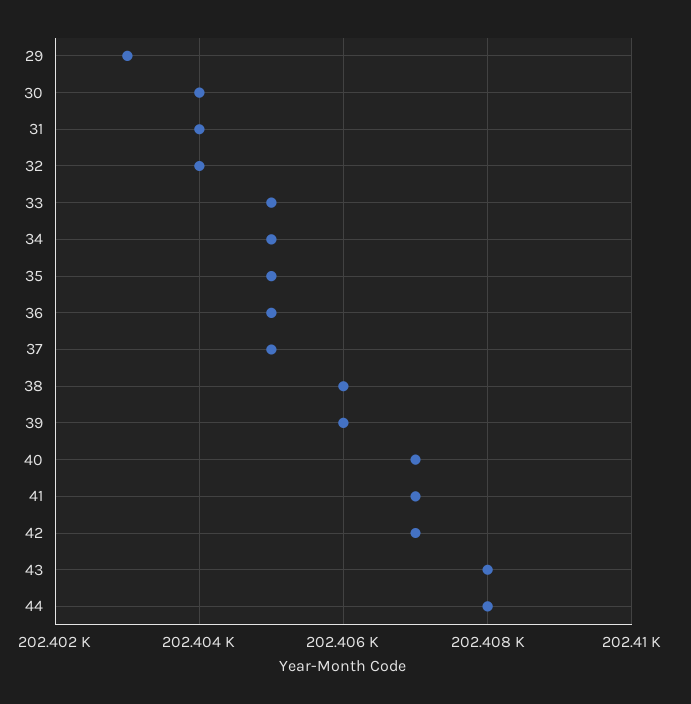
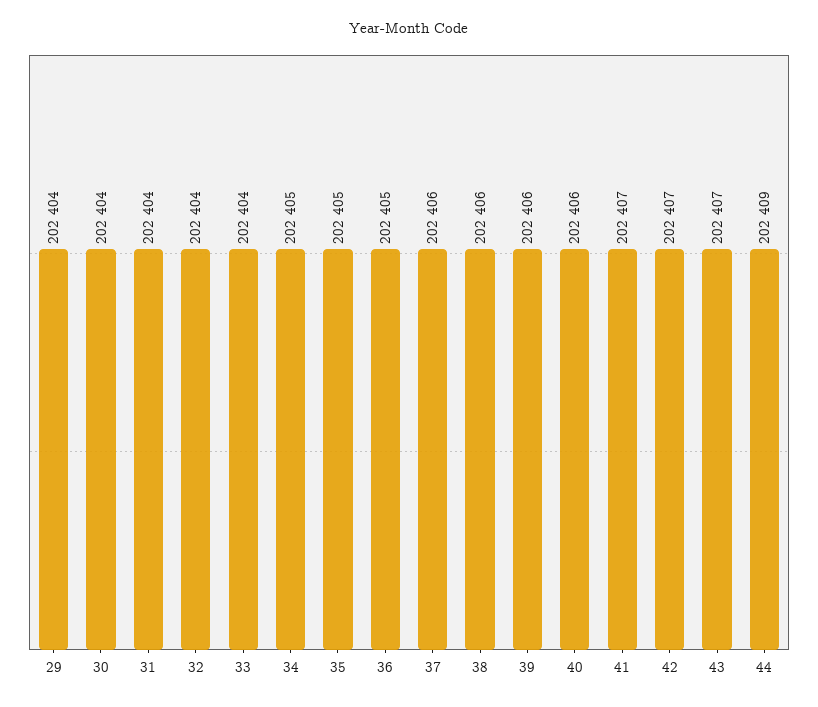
  {
-   "29": 202403,
+   "29": 202404,
    "30": 202404,
    "31": 202404,
    "32": 202404,
-   "33": 202405,
+   "33": 202404,
    "34": 202405,
    "35": 202405,
    "36": 202405,
-   "37": 202405,
+   "37": 202406,
    "38": 202406,
    "39": 202406,
-   "40": 202407,
+   "40": 202406,
    "41": 202407,
    "42": 202407,
-   "43": 202408,
+   "43": 202407,
-   "44": 202408
+   "44": 202409
  }

